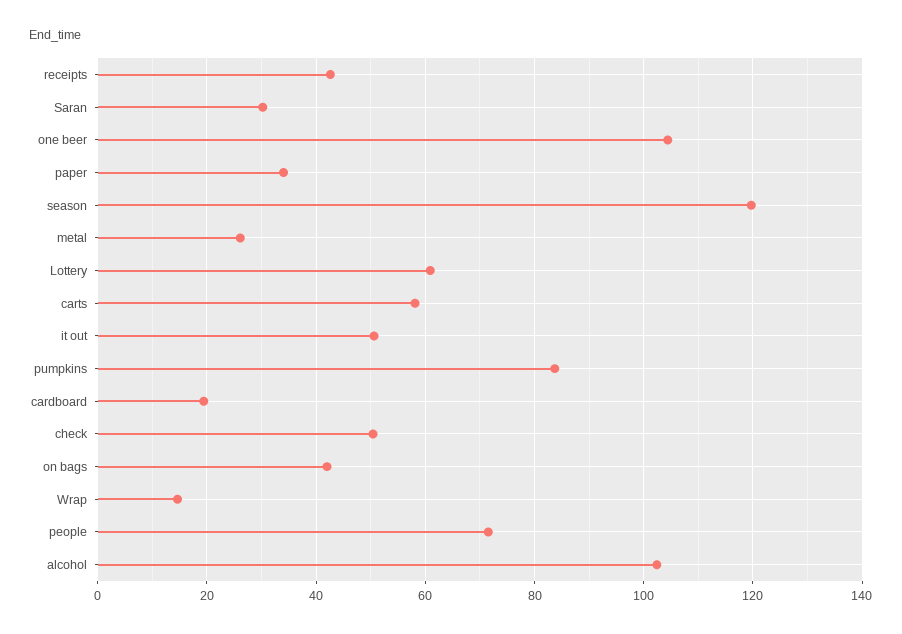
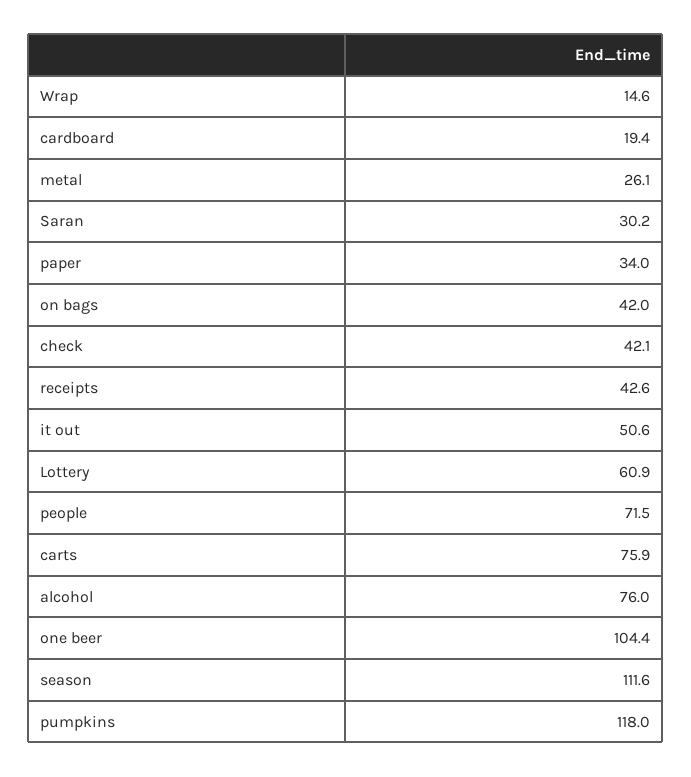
  {
    "receipts": 42.6,
    "Saran": 30.2,
    "one beer": 104.4,
    "paper": 34,
-   "season": 120,
+   "season": 111.6,
    "metal": 26.1,
    "Lottery": 60.9,
-   "carts": 58,
+   "carts": 75.9,
    "it out": 50.6,
-   "pumpkins": 84,
+   "pumpkins": 118,
    "cardboard": 19.4,
-   "check": 50,
+   "check": 42.1,
    "on bags": 42,
    "Wrap": 14.6,
    "people": 71.5,
-   "alcohol": 102
+   "alcohol": 76
  }

